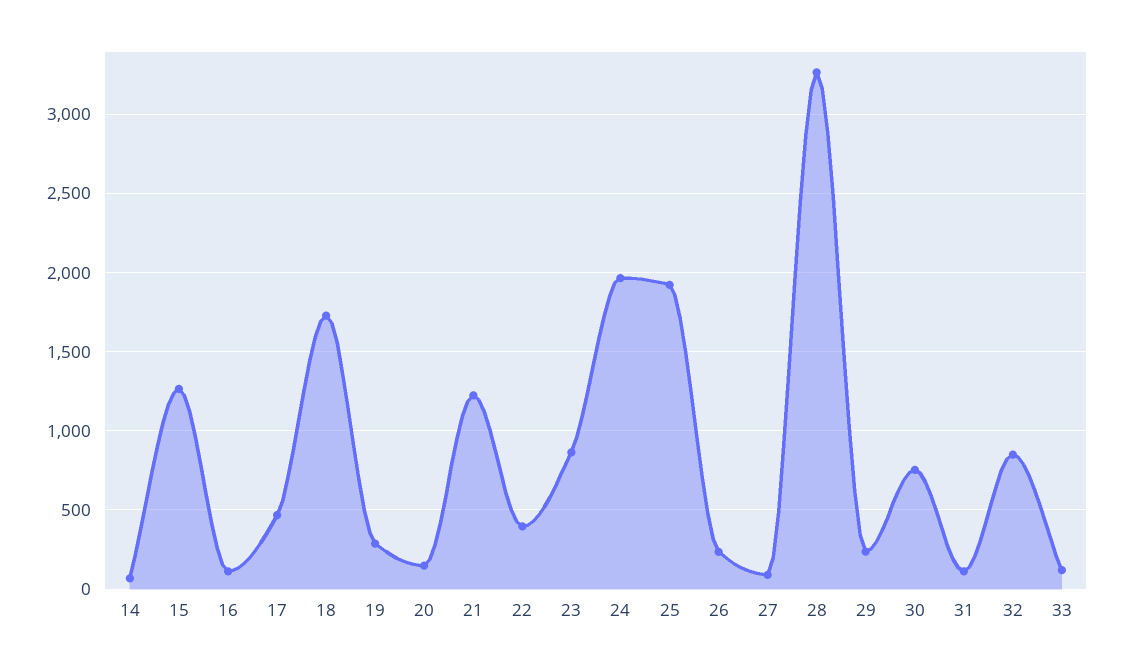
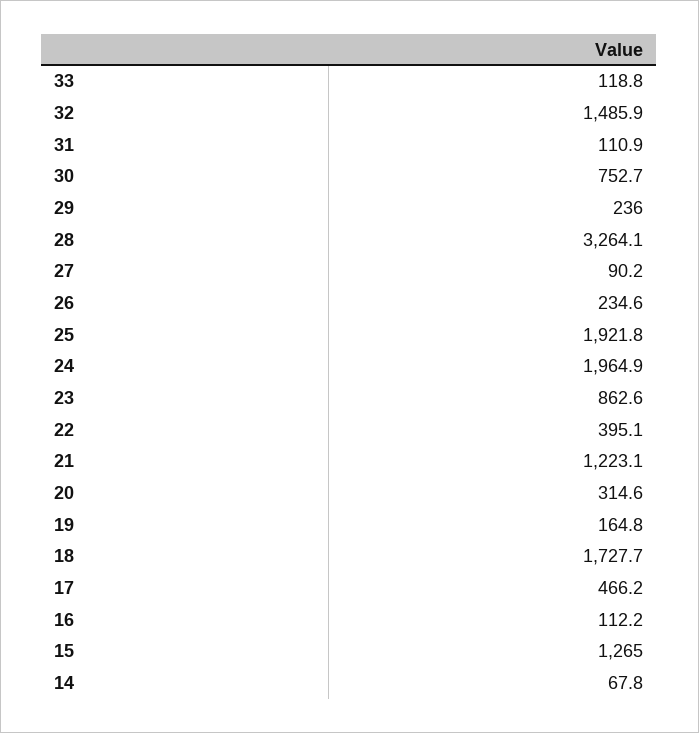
  {
    "14": 67.8,
    "15": 1265,
    "16": 112.2,
    "17": 466.2,
    "18": 1727.7,
-   "19": 300,
+   "19": 164.8,
-   "20": 150,
+   "20": 314.6,
    "21": 1223.1,
    "22": 395.1,
    "23": 862.6,
    "24": 1964.9,
    "25": 1921.8,
    "26": 234.6,
    "27": 90.2,
    "28": 3264.1,
    "29": 236,
    "30": 752.7,
    "31": 110.9,
-   "32": 850,
+   "32": 1485.9,
    "33": 118.8
  }

